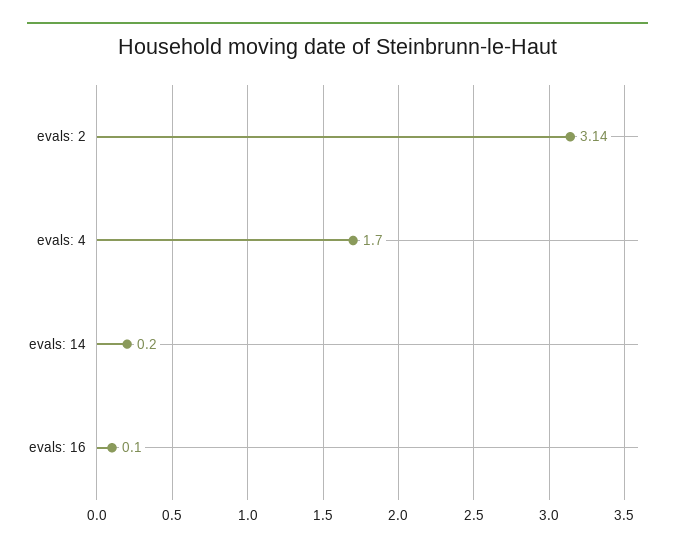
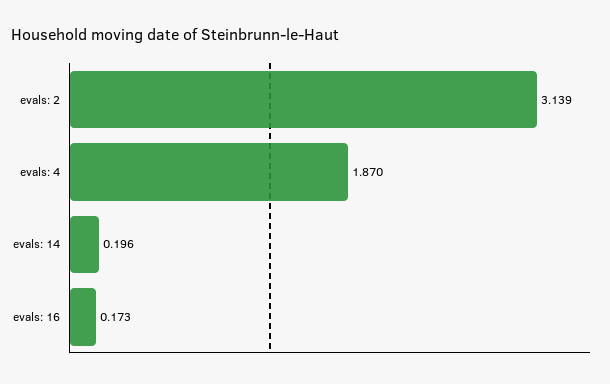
  {
    "evals: 2": 3.139,
-   "evals: 4": 1.7,
+   "evals: 4": 1.87,
    "evals: 14": 0.196,
-   "evals: 16": 0.1
+   "evals: 16": 0.173
  }

